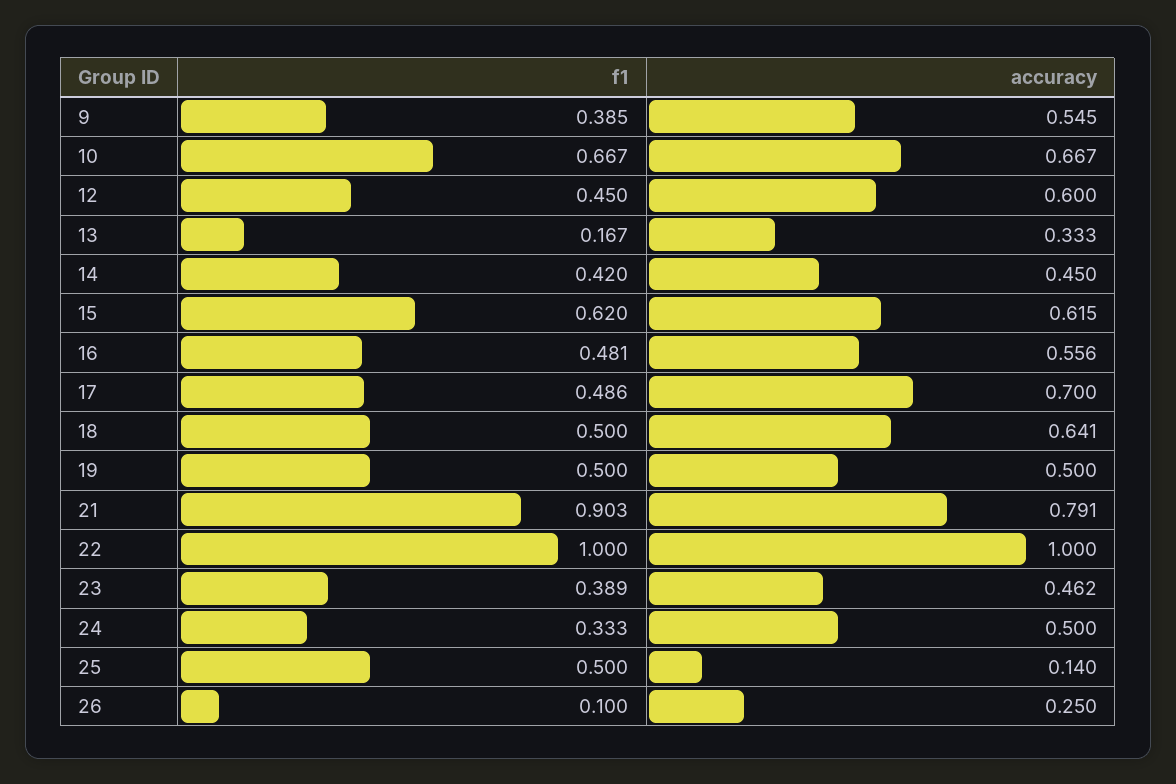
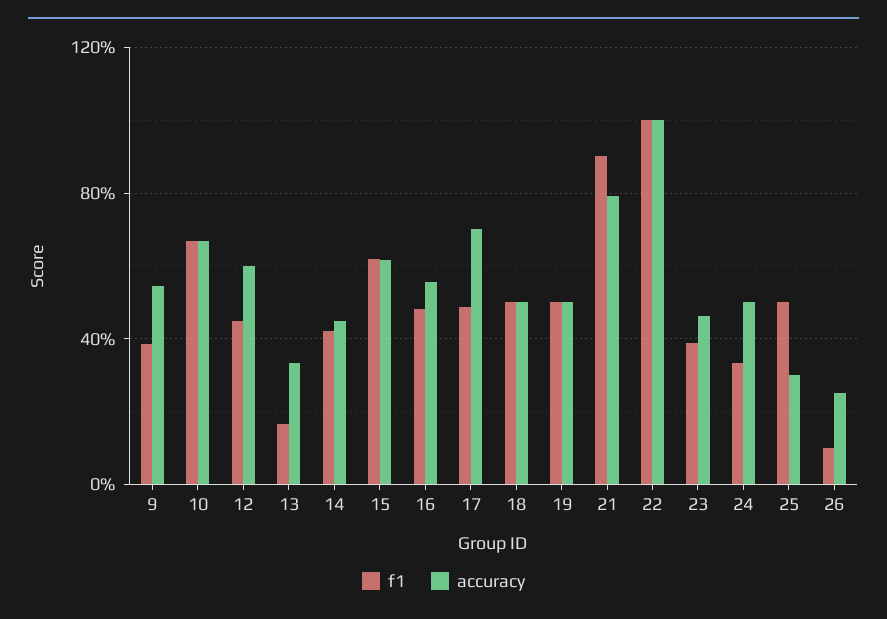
  {
    "f1": {
      "9": 0.385,
      "10": 0.667,
      "12": 0.45,
      "13": 0.167,
      "14": 0.42,
      "15": 0.62,
      "16": 0.481,
      "17": 0.486,
      "18": 0.5,
      "19": 0.5,
      "21": 0.903,
      "22": 1,
      "23": 0.389,
      "24": 0.333,
      "25": 0.5,
      "26": 0.1
    },
    "accuracy": {
      "9": 0.545,
      "10": 0.667,
      "12": 0.6,
      "13": 0.333,
      "14": 0.45,
      "15": 0.615,
      "16": 0.556,
      "17": 0.7,
-     "18": 0.641,
+     "18": 0.5,
      "19": 0.5,
      "21": 0.791,
      "22": 1,
      "23": 0.462,
      "24": 0.5,
-     "25": 0.14,
+     "25": 0.3,
      "26": 0.25
    }
  }

